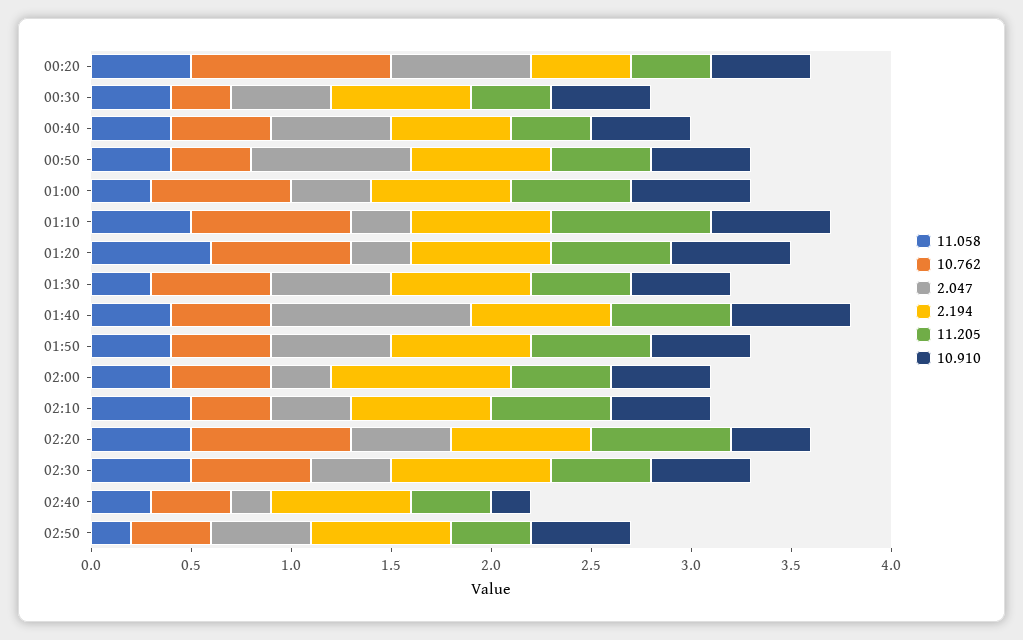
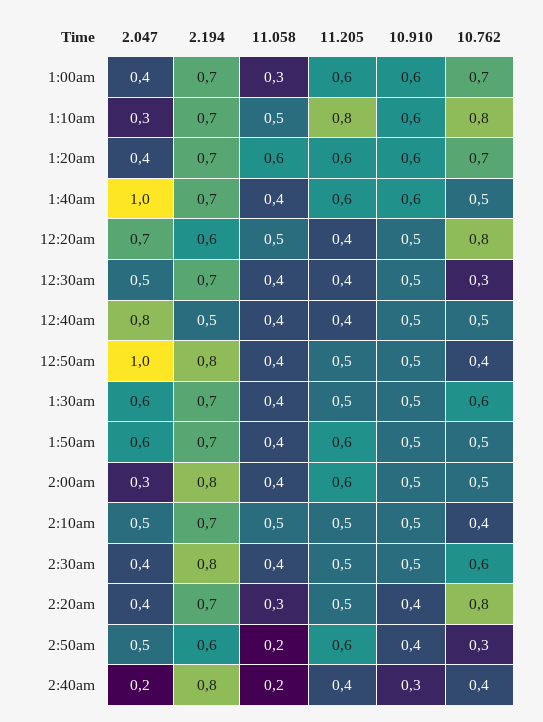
  {
    "11.058": {
      "00:20": 0.5,
      "00:30": 0.4,
      "00:40": 0.4,
      "00:50": 0.4,
      "01:00": 0.3,
      "01:10": 0.5,
      "01:20": 0.6,
-     "01:30": 0.3,
+     "01:30": 0.4,
      "01:40": 0.4,
      "01:50": 0.4,
      "02:00": 0.4,
      "02:10": 0.5,
-     "02:20": 0.5,
+     "02:20": 0.3,
-     "02:30": 0.5,
+     "02:30": 0.4,
-     "02:40": 0.3,
+     "02:40": 0.2,
      "02:50": 0.2
    },
    "10.762": {
-     "00:20": 1,
+     "00:20": 0.8,
      "00:30": 0.3,
      "00:40": 0.5,
      "00:50": 0.4,
      "01:00": 0.7,
      "01:10": 0.8,
      "01:20": 0.7,
      "01:30": 0.6,
      "01:40": 0.5,
      "01:50": 0.5,
      "02:00": 0.5,
      "02:10": 0.4,
      "02:20": 0.8,
      "02:30": 0.6,
      "02:40": 0.4,
-     "02:50": 0.4
+     "02:50": 0.3
    },
    "2.047": {
      "00:20": 0.7,
      "00:30": 0.5,
-     "00:40": 0.6,
+     "00:40": 0.8,
-     "00:50": 0.8,
+     "00:50": 1,
      "01:00": 0.4,
      "01:10": 0.3,
-     "01:20": 0.3,
+     "01:20": 0.4,
      "01:30": 0.6,
      "01:40": 1,
      "01:50": 0.6,
      "02:00": 0.3,
-     "02:10": 0.4,
+     "02:10": 0.5,
-     "02:20": 0.5,
+     "02:20": 0.4,
      "02:30": 0.4,
      "02:40": 0.2,
      "02:50": 0.5
    },
    "2.194": {
-     "00:20": 0.5,
+     "00:20": 0.6,
      "00:30": 0.7,
-     "00:40": 0.6,
+     "00:40": 0.5,
-     "00:50": 0.7,
+     "00:50": 0.8,
      "01:00": 0.7,
      "01:10": 0.7,
      "01:20": 0.7,
      "01:30": 0.7,
      "01:40": 0.7,
      "01:50": 0.7,
-     "02:00": 0.9,
+     "02:00": 0.8,
      "02:10": 0.7,
      "02:20": 0.7,
      "02:30": 0.8,
-     "02:40": 0.7,
+     "02:40": 0.8,
-     "02:50": 0.7
+     "02:50": 0.6
    },
    "11.205": {
      "00:20": 0.4,
      "00:30": 0.4,
      "00:40": 0.4,
      "00:50": 0.5,
      "01:00": 0.6,
      "01:10": 0.8,
      "01:20": 0.6,
      "01:30": 0.5,
      "01:40": 0.6,
      "01:50": 0.6,
-     "02:00": 0.5,
+     "02:00": 0.6,
-     "02:10": 0.6,
+     "02:10": 0.5,
-     "02:20": 0.7,
+     "02:20": 0.5,
      "02:30": 0.5,
      "02:40": 0.4,
-     "02:50": 0.4
+     "02:50": 0.6
    },
    "10.910": {
      "00:20": 0.5,
      "00:30": 0.5,
      "00:40": 0.5,
      "00:50": 0.5,
      "01:00": 0.6,
      "01:10": 0.6,
      "01:20": 0.6,
      "01:30": 0.5,
      "01:40": 0.6,
      "01:50": 0.5,
      "02:00": 0.5,
      "02:10": 0.5,
      "02:20": 0.4,
      "02:30": 0.5,
-     "02:40": 0.2,
+     "02:40": 0.3,
-     "02:50": 0.5
+     "02:50": 0.4
    }
  }

